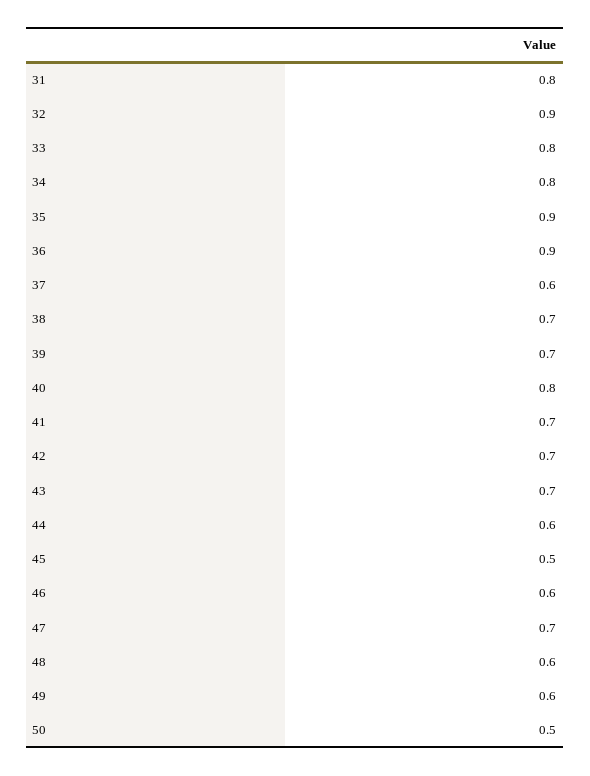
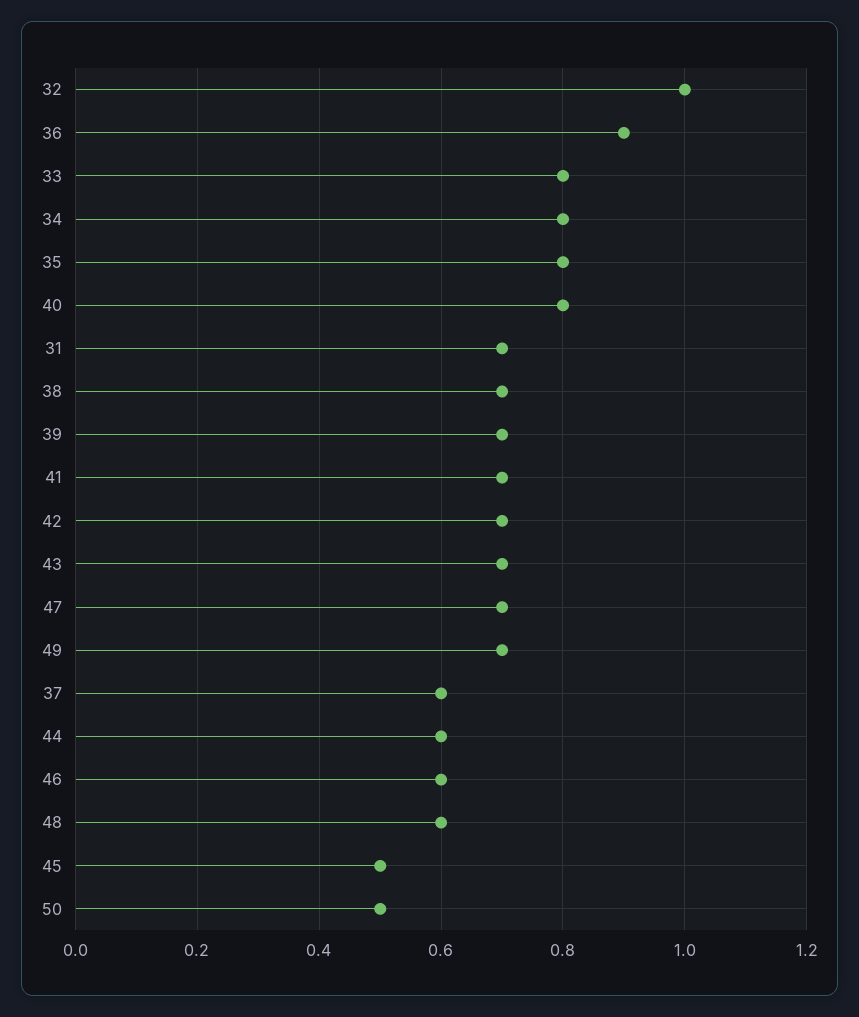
  {
-   "31": 0.8,
+   "31": 0.7,
-   "32": 0.9,
+   "32": 1,
    "33": 0.8,
    "34": 0.8,
-   "35": 0.9,
+   "35": 0.8,
    "36": 0.9,
    "37": 0.6,
    "38": 0.7,
    "39": 0.7,
    "40": 0.8,
    "41": 0.7,
    "42": 0.7,
    "43": 0.7,
    "44": 0.6,
    "45": 0.5,
    "46": 0.6,
    "47": 0.7,
    "48": 0.6,
-   "49": 0.6,
+   "49": 0.7,
    "50": 0.5
  }

